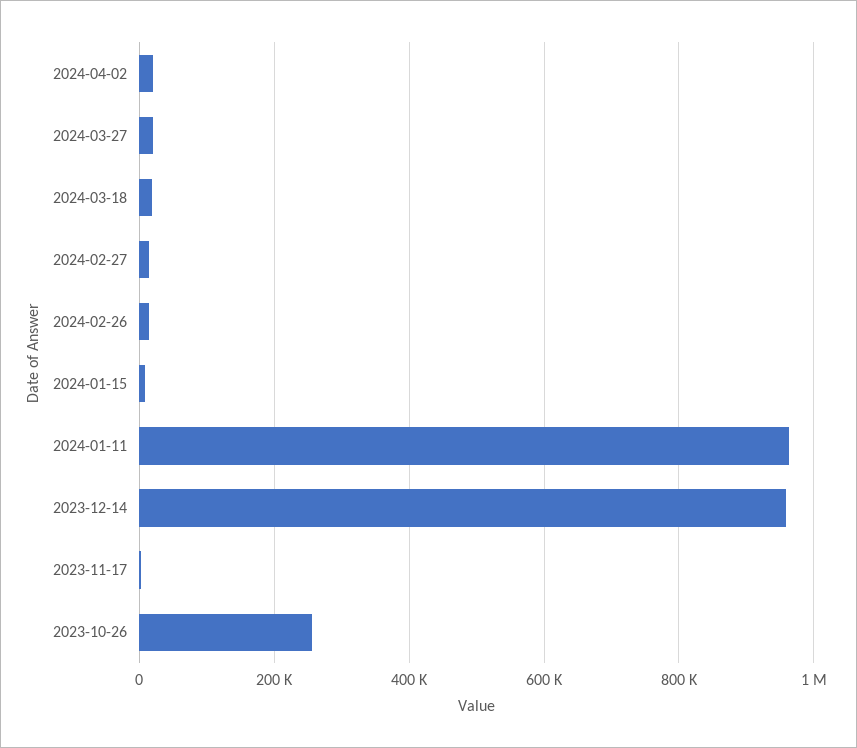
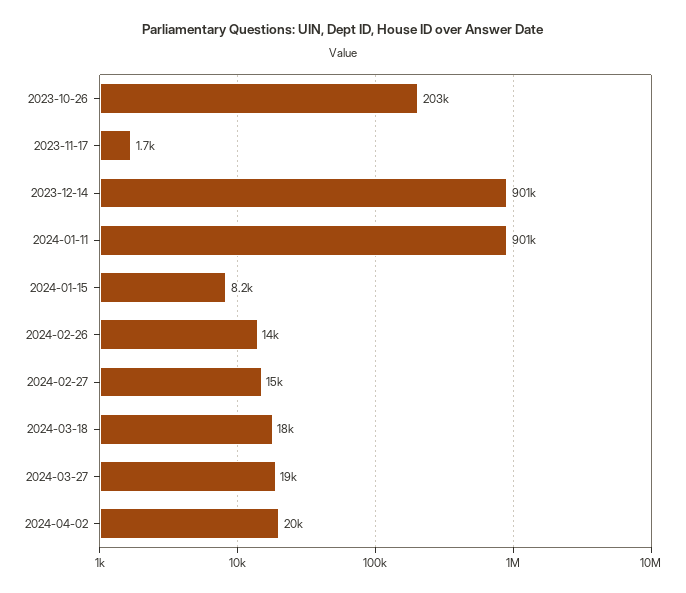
  {
    "2024-04-02": 20000,
    "2024-03-27": 19000,
    "2024-03-18": 18000,
    "2024-02-27": 15000,
    "2024-02-26": 14000,
    "2024-01-15": 8200,
-   "2024-01-11": 960000,
+   "2024-01-11": 901000,
-   "2023-12-14": 960000,
+   "2023-12-14": 901000,
    "2023-11-17": 1700,
-   "2023-10-26": 260000
+   "2023-10-26": 203000
  }

